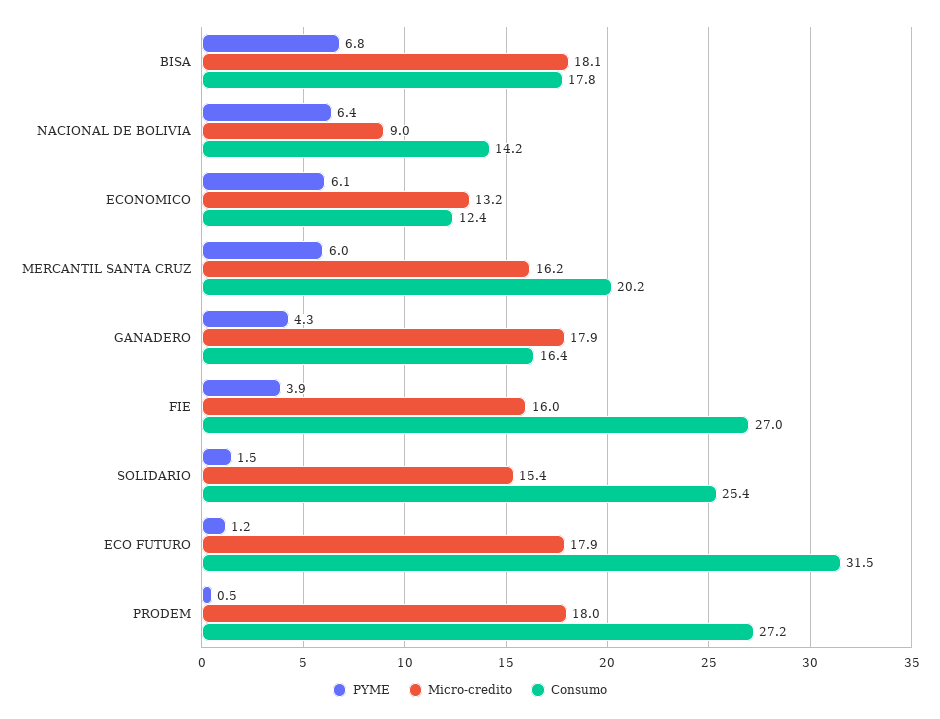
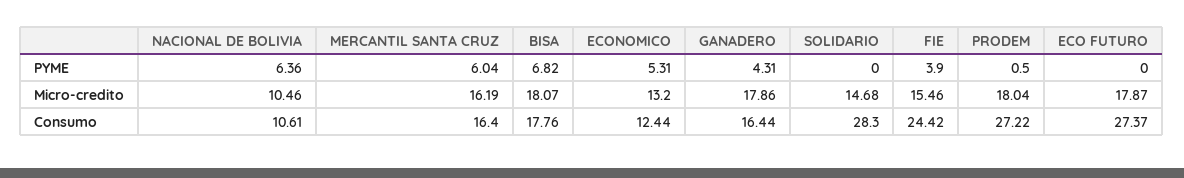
  {
    "PYME": {
      "BISA": 6.82,
      "NACIONAL DE BOLIVIA": 6.36,
-     "ECONOMICO": 6.1,
+     "ECONOMICO": 5.31,
      "MERCANTIL SANTA CRUZ": 6.04,
      "GANADERO": 4.31,
      "FIE": 3.9,
-     "SOLIDARIO": 1.5,
+     "SOLIDARIO": 0,
-     "ECO FUTURO": 1.2,
+     "ECO FUTURO": 0,
      "PRODEM": 0.5
    },
    "Micro-credito": {
      "BISA": 18.07,
-     "NACIONAL DE BOLIVIA": 9,
+     "NACIONAL DE BOLIVIA": 10.46,
      "ECONOMICO": 13.2,
      "MERCANTIL SANTA CRUZ": 16.19,
      "GANADERO": 17.86,
-     "FIE": 16,
+     "FIE": 15.46,
-     "SOLIDARIO": 15.4,
+     "SOLIDARIO": 14.68,
      "ECO FUTURO": 17.87,
      "PRODEM": 18.04
    },
    "Consumo": {
      "BISA": 17.76,
-     "NACIONAL DE BOLIVIA": 14.2,
+     "NACIONAL DE BOLIVIA": 10.61,
      "ECONOMICO": 12.44,
-     "MERCANTIL SANTA CRUZ": 20.2,
+     "MERCANTIL SANTA CRUZ": 16.4,
      "GANADERO": 16.44,
-     "FIE": 27,
+     "FIE": 24.42,
-     "SOLIDARIO": 25.4,
+     "SOLIDARIO": 28.3,
-     "ECO FUTURO": 31.5,
+     "ECO FUTURO": 27.37,
      "PRODEM": 27.22
    }
  }

